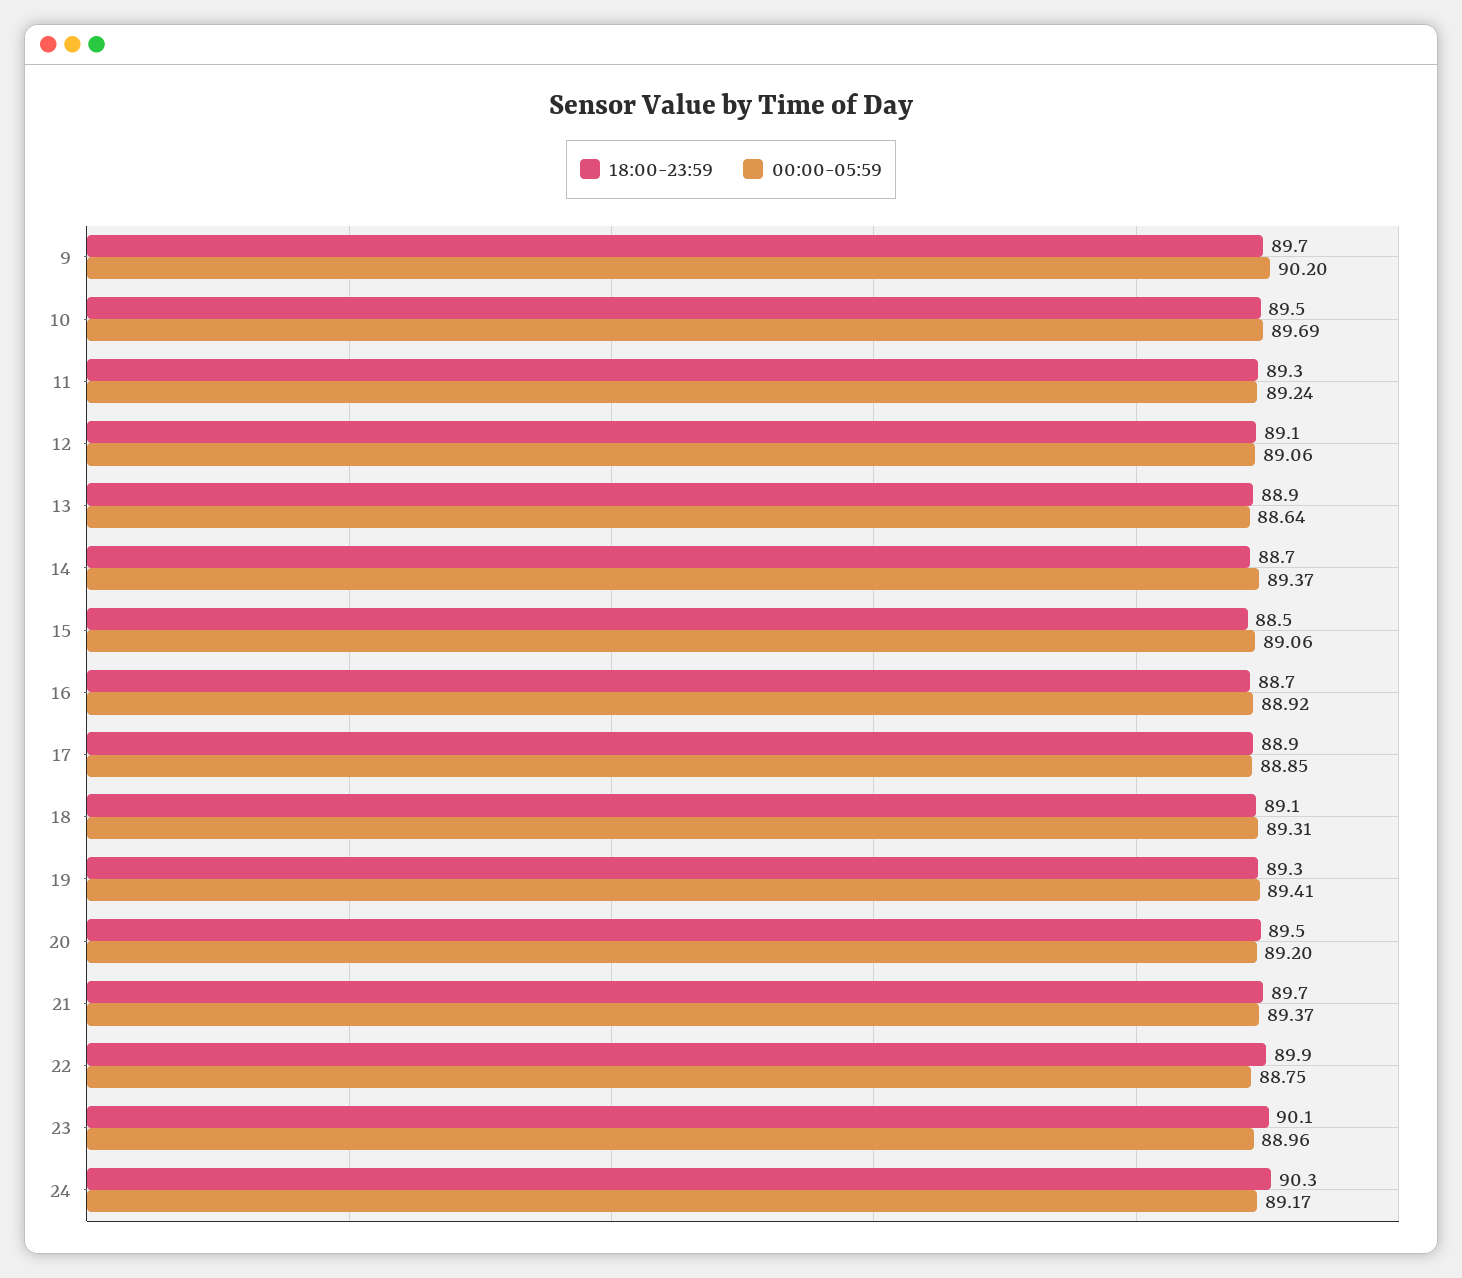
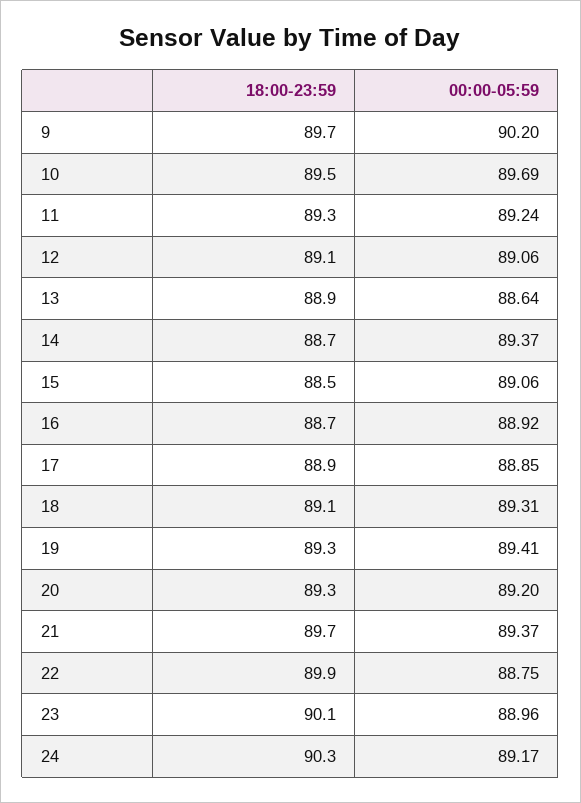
  {
    "18:00-23:59": {
      "9": 89.7,
      "10": 89.5,
      "11": 89.3,
      "12": 89.1,
      "13": 88.9,
      "14": 88.7,
      "15": 88.5,
      "16": 88.7,
      "17": 88.9,
      "18": 89.1,
      "19": 89.3,
-     "20": 89.5,
+     "20": 89.3,
      "21": 89.7,
      "22": 89.9,
      "23": 90.1,
      "24": 90.3
    },
    "00:00-05:59": {
      "9": 90.2,
      "10": 89.69,
      "11": 89.24,
      "12": 89.06,
      "13": 88.64,
      "14": 89.37,
      "15": 89.06,
      "16": 88.92,
      "17": 88.85,
      "18": 89.31,
      "19": 89.41,
      "20": 89.2,
      "21": 89.37,
      "22": 88.75,
      "23": 88.96,
      "24": 89.17
    }
  }

